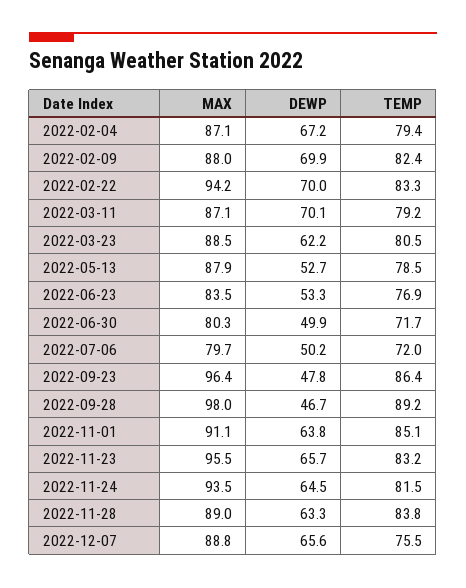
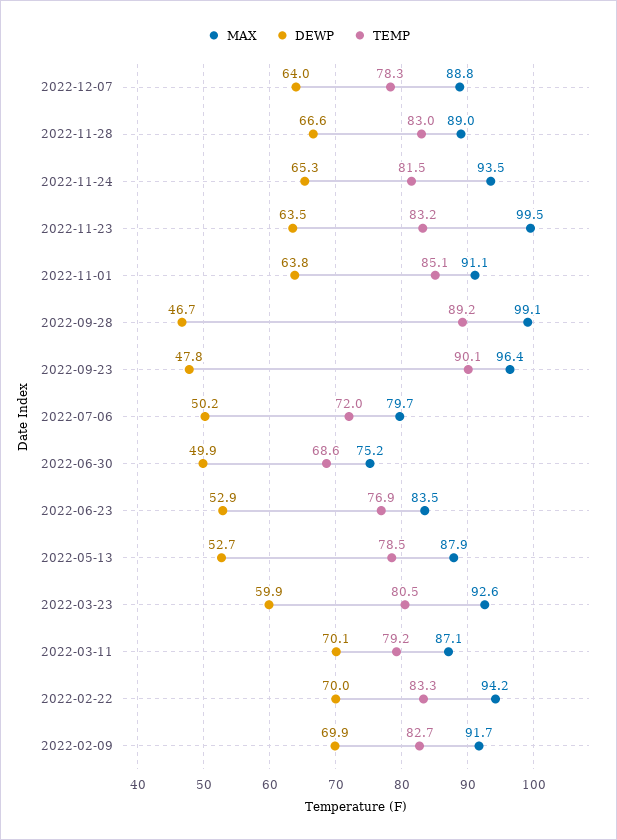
  {
    "MAX": {
-     "2022-02-04": 87.1,
-     "2022-02-09": 88,
+     "2022-02-09": 91.7,
      "2022-02-22": 94.2,
      "2022-03-11": 87.1,
-     "2022-03-23": 88.5,
+     "2022-03-23": 92.6,
      "2022-05-13": 87.9,
      "2022-06-23": 83.5,
-     "2022-06-30": 80.3,
+     "2022-06-30": 75.2,
      "2022-07-06": 79.7,
      "2022-09-23": 96.4,
-     "2022-09-28": 98,
+     "2022-09-28": 99.1,
      "2022-11-01": 91.1,
-     "2022-11-23": 95.5,
+     "2022-11-23": 99.5,
      "2022-11-24": 93.5,
      "2022-11-28": 89,
      "2022-12-07": 88.8
    },
    "DEWP": {
-     "2022-02-04": 67.2,
      "2022-02-09": 69.9,
      "2022-02-22": 70,
      "2022-03-11": 70.1,
-     "2022-03-23": 62.2,
+     "2022-03-23": 59.9,
      "2022-05-13": 52.7,
-     "2022-06-23": 53.3,
+     "2022-06-23": 52.9,
      "2022-06-30": 49.9,
      "2022-07-06": 50.2,
      "2022-09-23": 47.8,
      "2022-09-28": 46.7,
      "2022-11-01": 63.8,
-     "2022-11-23": 65.7,
+     "2022-11-23": 63.5,
-     "2022-11-24": 64.5,
+     "2022-11-24": 65.3,
-     "2022-11-28": 63.3,
+     "2022-11-28": 66.6,
-     "2022-12-07": 65.6
+     "2022-12-07": 64
    },
    "TEMP": {
-     "2022-02-04": 79.4,
-     "2022-02-09": 82.4,
+     "2022-02-09": 82.7,
      "2022-02-22": 83.3,
      "2022-03-11": 79.2,
      "2022-03-23": 80.5,
      "2022-05-13": 78.5,
      "2022-06-23": 76.9,
-     "2022-06-30": 71.7,
+     "2022-06-30": 68.6,
      "2022-07-06": 72,
-     "2022-09-23": 86.4,
+     "2022-09-23": 90.1,
      "2022-09-28": 89.2,
      "2022-11-01": 85.1,
      "2022-11-23": 83.2,
      "2022-11-24": 81.5,
-     "2022-11-28": 83.8,
+     "2022-11-28": 83,
-     "2022-12-07": 75.5
+     "2022-12-07": 78.3
    }
  }

